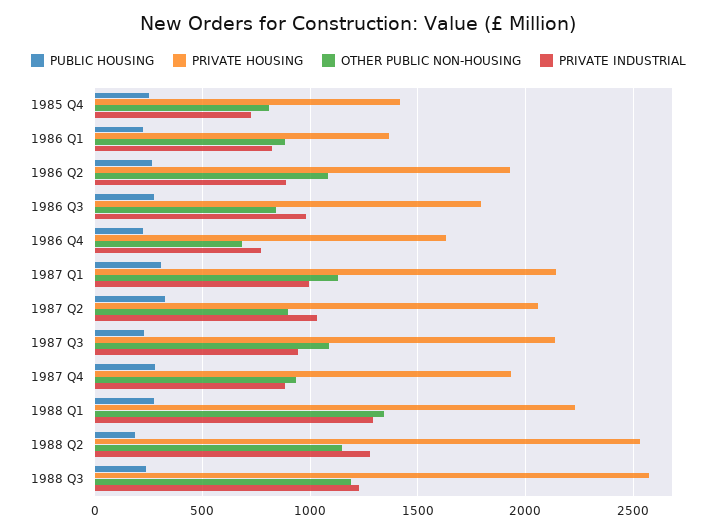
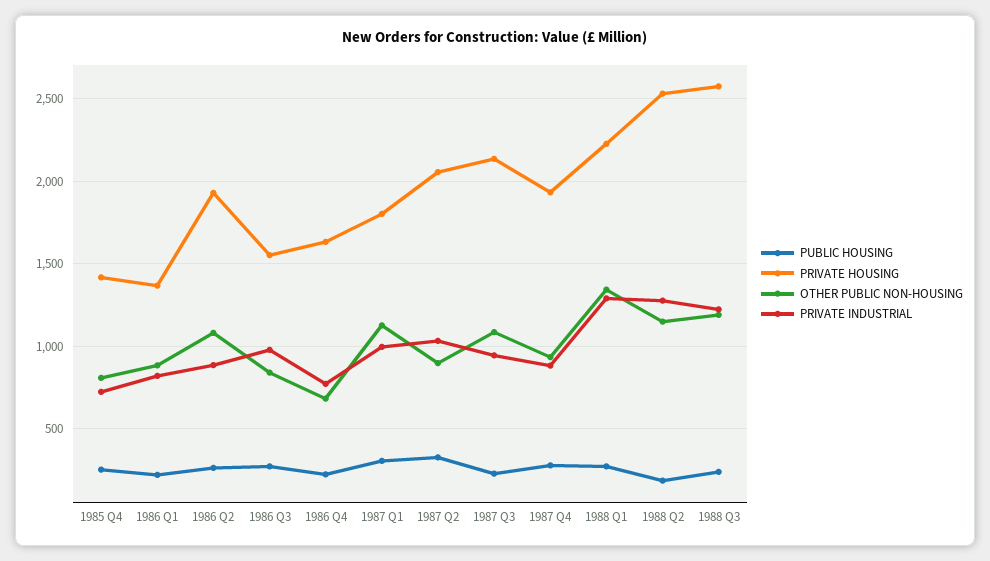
  {
    "PUBLIC HOUSING": {
      "1985 Q4": 250,
      "1986 Q1": 200,
      "1986 Q2": 250,
      "1986 Q3": 250,
      "1986 Q4": 250,
      "1987 Q1": 300,
      "1987 Q2": 350,
      "1987 Q3": 250,
      "1987 Q4": 300,
      "1988 Q1": 250,
      "1988 Q2": 200,
      "1988 Q3": 250
    },
    "PRIVATE HOUSING": {
      "1985 Q4": 1400,
      "1986 Q1": 1350,
      "1986 Q2": 1950,
-     "1986 Q3": 1800,
+     "1986 Q3": 1550,
      "1986 Q4": 1650,
-     "1987 Q1": 2150,
+     "1987 Q1": 1800,
      "1987 Q2": 2050,
      "1987 Q3": 2150,
      "1987 Q4": 1950,
      "1988 Q1": 2250,
      "1988 Q2": 2550,
      "1988 Q3": 2600
    },
    "OTHER PUBLIC NON-HOUSING": {
      "1985 Q4": 800,
      "1986 Q1": 900,
      "1986 Q2": 1100,
      "1986 Q3": 850,
      "1986 Q4": 700,
      "1987 Q1": 1150,
      "1987 Q2": 900,
      "1987 Q3": 1100,
      "1987 Q4": 950,
      "1988 Q1": 1350,
      "1988 Q2": 1150,
      "1988 Q3": 1200
    },
    "PRIVATE INDUSTRIAL": {
      "1985 Q4": 750,
      "1986 Q1": 800,
      "1986 Q2": 900,
      "1986 Q3": 1000,
      "1986 Q4": 750,
      "1987 Q1": 1000,
      "1987 Q2": 1050,
      "1987 Q3": 950,
      "1987 Q4": 900,
      "1988 Q1": 1300,
      "1988 Q2": 1300,
      "1988 Q3": 1250
    }
  }

